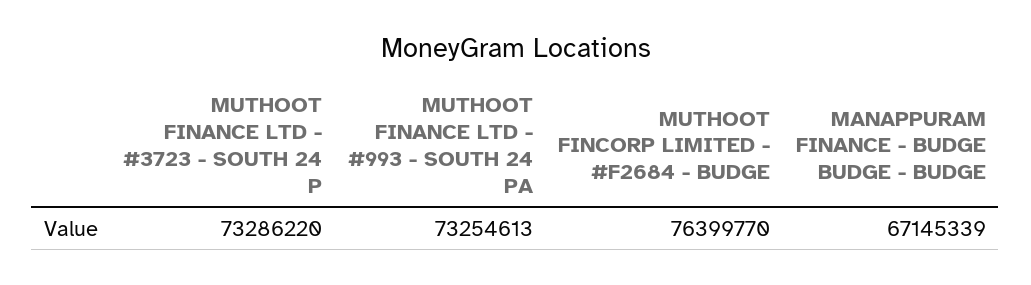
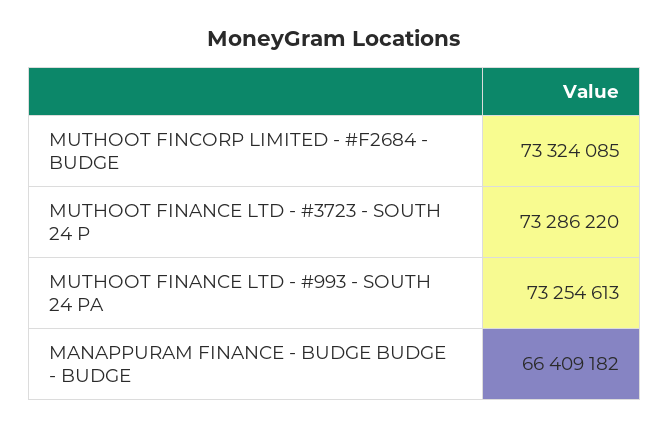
  {
    "MUTHOOT FINANCE LTD - #3723 - SOUTH 24 P": 73286220,
    "MUTHOOT FINANCE LTD - #993 - SOUTH 24 PA": 73254613,
-   "MUTHOOT FINCORP LIMITED - #F2684 - BUDGE": 76399770,
+   "MUTHOOT FINCORP LIMITED - #F2684 - BUDGE": 73324085,
-   "MANAPPURAM FINANCE - BUDGE BUDGE - BUDGE": 67145339
+   "MANAPPURAM FINANCE - BUDGE BUDGE - BUDGE": 66409182
  }

